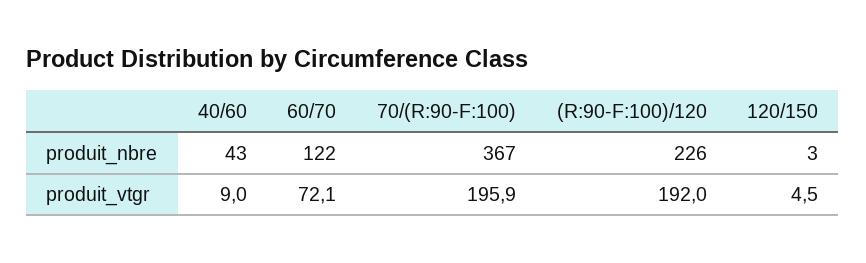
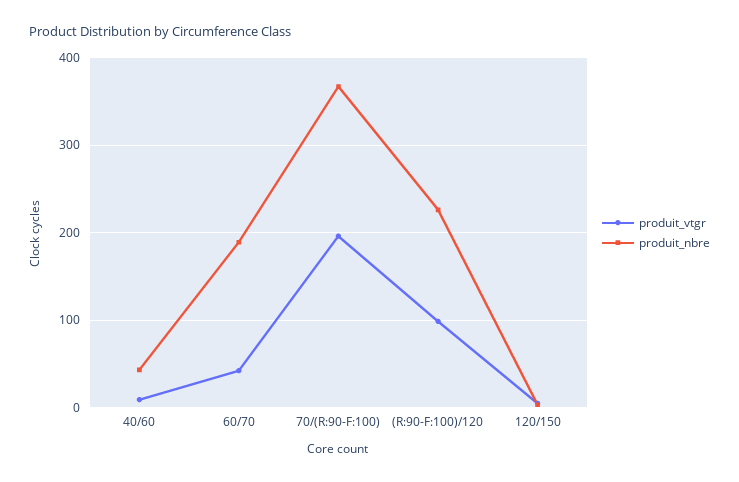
  {
    "produit_nbre": {
      "40/60": 43,
-     "60/70": 122,
+     "60/70": 190,
      "70/(R:90-F:100)": 367,
      "(R:90-F:100)/120": 226,
      "120/150": 3
    },
    "produit_vtgr": {
      "40/60": 9,
-     "60/70": 72.1,
+     "60/70": 40,
      "70/(R:90-F:100)": 195.9,
-     "(R:90-F:100)/120": 192,
+     "(R:90-F:100)/120": 100,
      "120/150": 4.5
    }
  }

